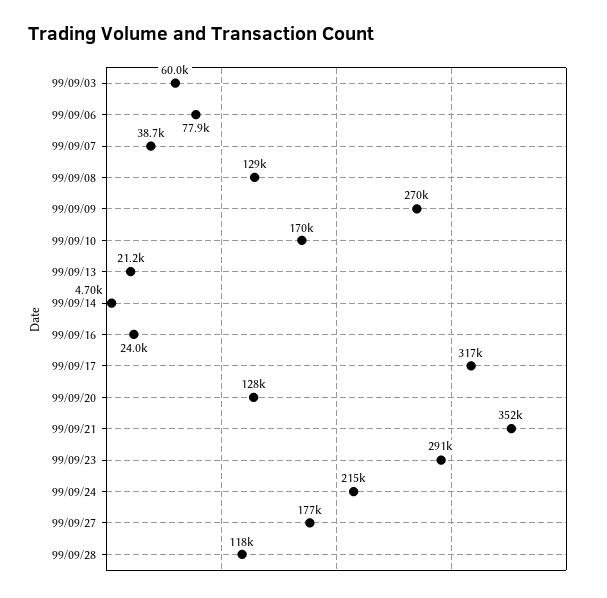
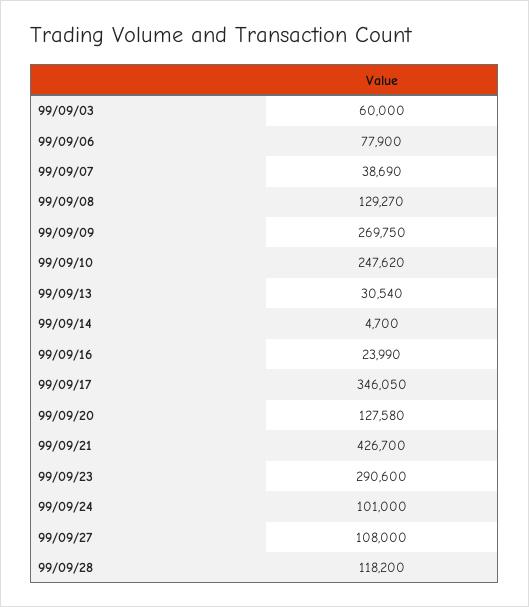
  {
    "99/09/03": 60000,
    "99/09/06": 77900,
    "99/09/07": 38690,
    "99/09/08": 129270,
    "99/09/09": 269750,
-   "99/09/10": 170000,
+   "99/09/10": 247620,
-   "99/09/13": 21200,
+   "99/09/13": 30540,
    "99/09/14": 4700,
    "99/09/16": 23990,
-   "99/09/17": 317000,
+   "99/09/17": 346050,
    "99/09/20": 127580,
-   "99/09/21": 352000,
+   "99/09/21": 426700,
    "99/09/23": 290600,
-   "99/09/24": 215000,
+   "99/09/24": 101000,
-   "99/09/27": 177000,
+   "99/09/27": 108000,
    "99/09/28": 118200
  }

